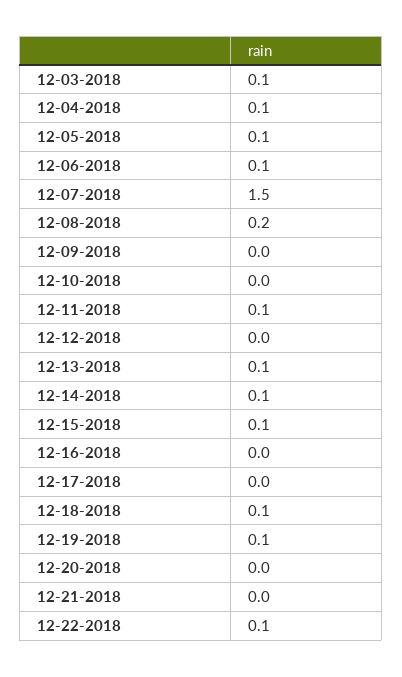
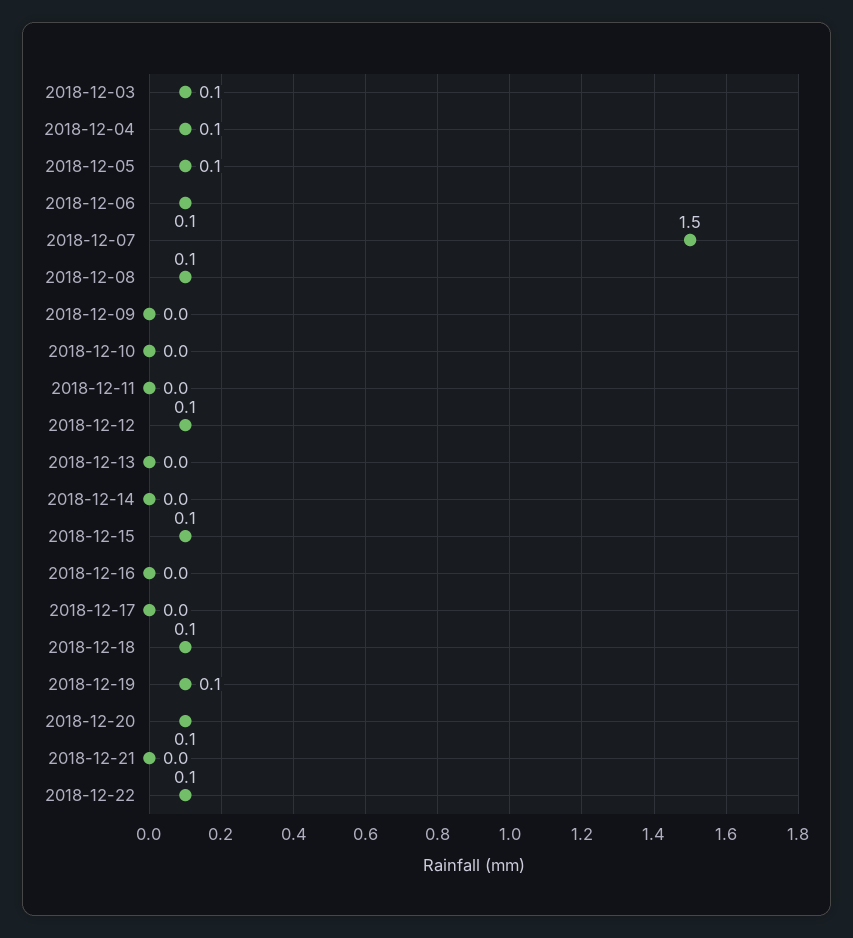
  {
    "12-03-2018": 0.1,
    "12-04-2018": 0.1,
    "12-05-2018": 0.1,
    "12-06-2018": 0.1,
    "12-07-2018": 1.5,
-   "12-08-2018": 0.2,
+   "12-08-2018": 0.1,
    "12-09-2018": 0,
    "12-10-2018": 0,
-   "12-11-2018": 0.1,
+   "12-11-2018": 0,
-   "12-12-2018": 0,
+   "12-12-2018": 0.1,
-   "12-13-2018": 0.1,
+   "12-13-2018": 0,
-   "12-14-2018": 0.1,
+   "12-14-2018": 0,
    "12-15-2018": 0.1,
    "12-16-2018": 0,
    "12-17-2018": 0,
    "12-18-2018": 0.1,
    "12-19-2018": 0.1,
-   "12-20-2018": 0,
+   "12-20-2018": 0.1,
    "12-21-2018": 0,
    "12-22-2018": 0.1
  }

